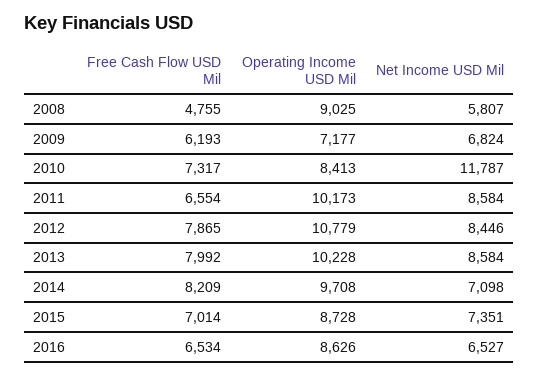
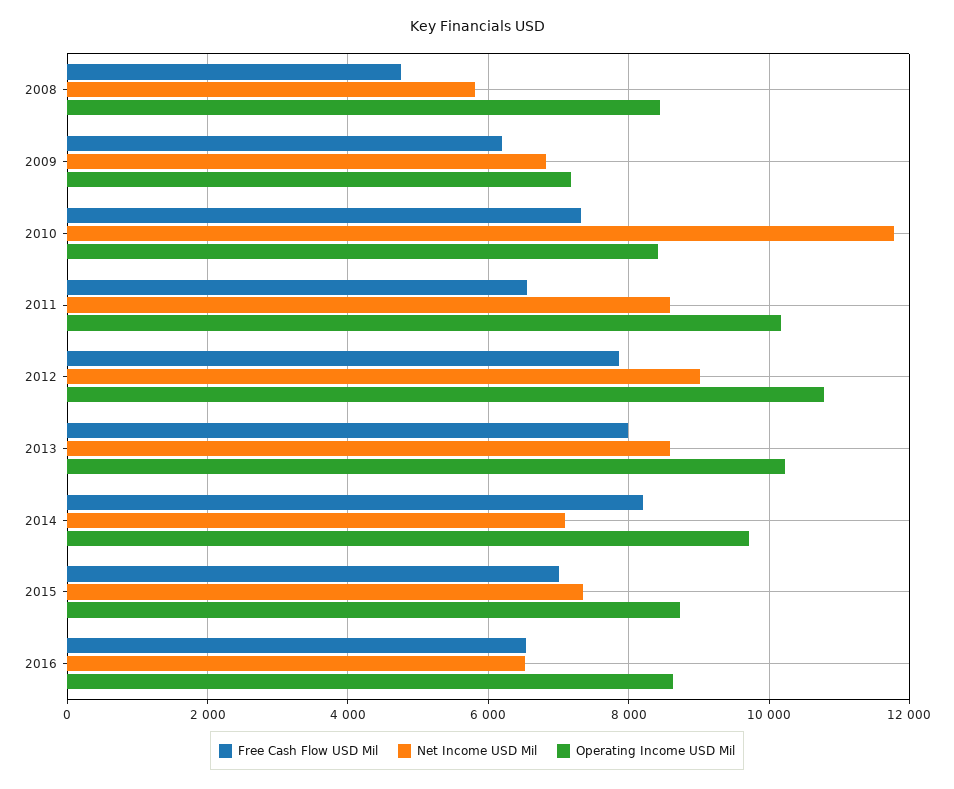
  {
    "Free Cash Flow USD Mil": {
      "2008": 4755,
      "2009": 6193,
      "2010": 7317,
      "2011": 6554,
      "2012": 7865,
      "2013": 7992,
      "2014": 8209,
      "2015": 7014,
      "2016": 6534
    },
    "Operating Income USD Mil": {
-     "2008": 9025,
+     "2008": 8400,
      "2009": 7177,
      "2010": 8413,
      "2011": 10173,
      "2012": 10779,
      "2013": 10228,
      "2014": 9708,
      "2015": 8728,
      "2016": 8626
    },
    "Net Income USD Mil": {
      "2008": 5807,
      "2009": 6824,
      "2010": 11787,
      "2011": 8584,
-     "2012": 8446,
+     "2012": 9000,
      "2013": 8584,
      "2014": 7098,
      "2015": 7351,
      "2016": 6527
    }
  }

